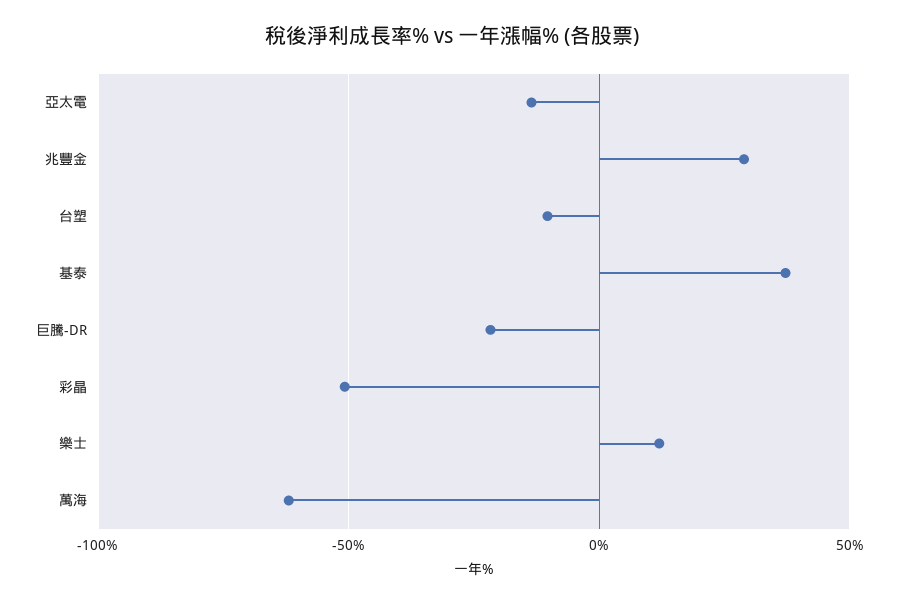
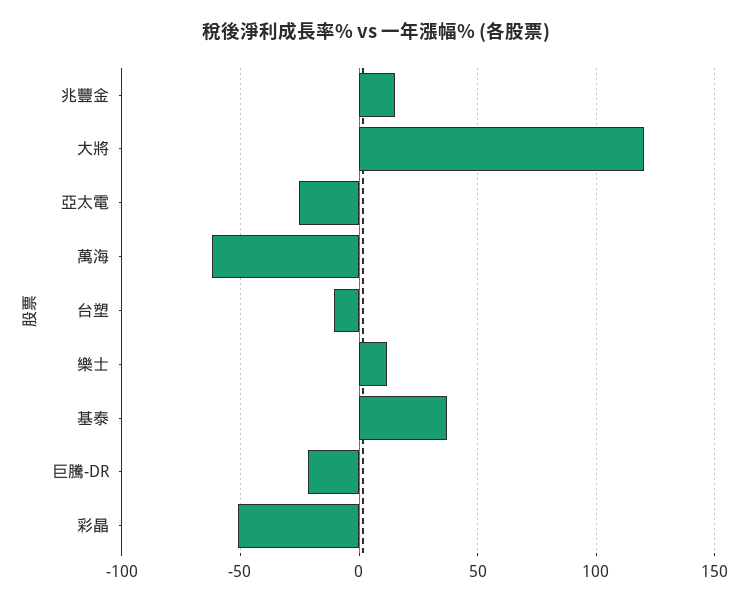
  {
-   "亞太電": -15,
+   "亞太電": -25,
-   "兆豐金": 30,
+   "兆豐金": 15,
    "台塑": -10,
    "基泰": 35,
    "巨騰-DR": -20,
    "彩晶": -50,
    "樂士": 10,
-   "萬海": -60
+   "萬海": -60,
+   "大將": 120
  }

